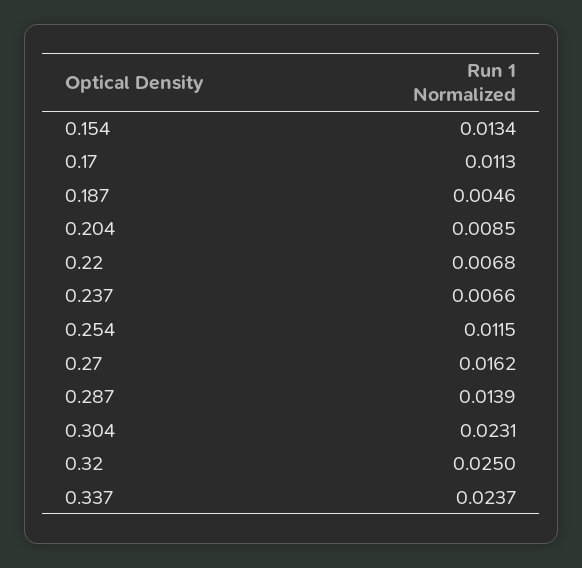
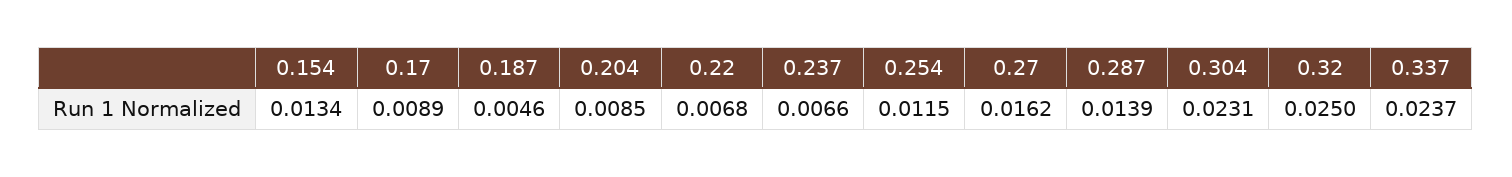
  {
    "0.154": 0.0134,
-   "0.17": 0.0113,
+   "0.17": 0.0089,
    "0.187": 0.0046,
    "0.204": 0.0085,
    "0.22": 0.0068,
    "0.237": 0.0066,
    "0.254": 0.0115,
    "0.27": 0.0162,
    "0.287": 0.0139,
    "0.304": 0.0231,
    "0.32": 0.025,
    "0.337": 0.0237
  }

